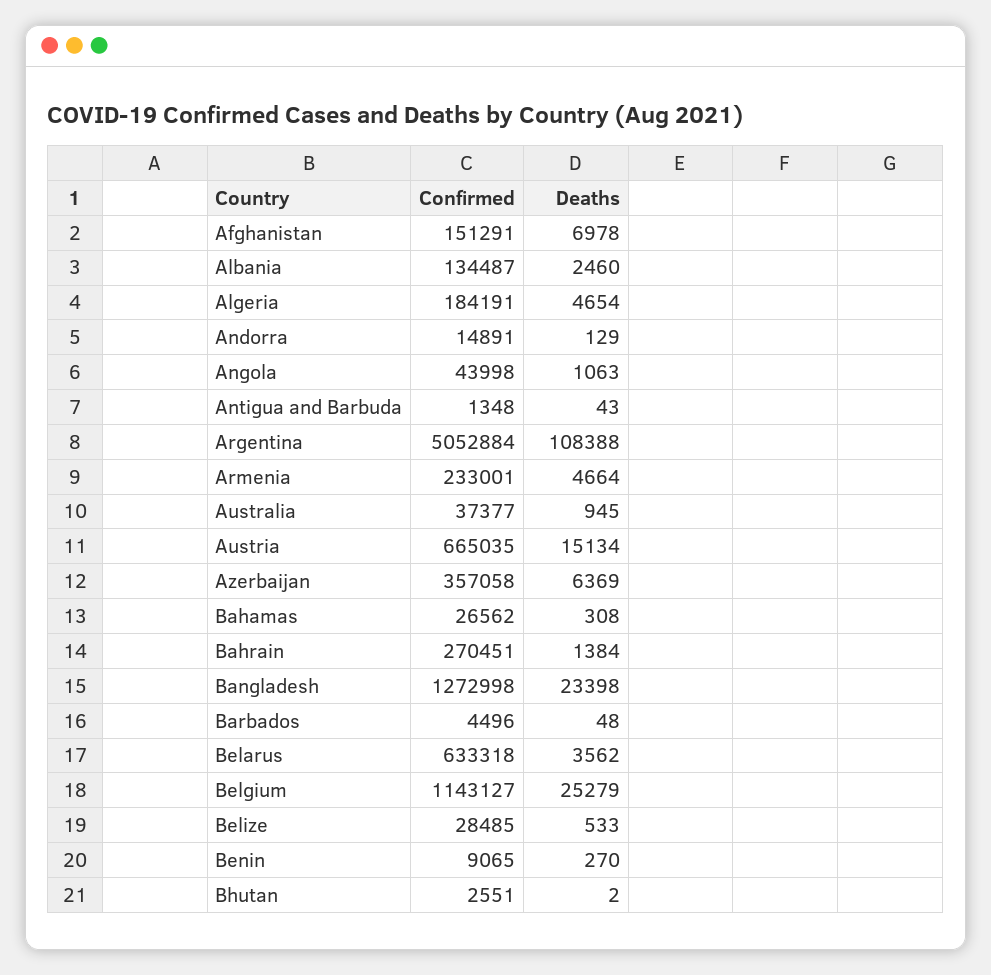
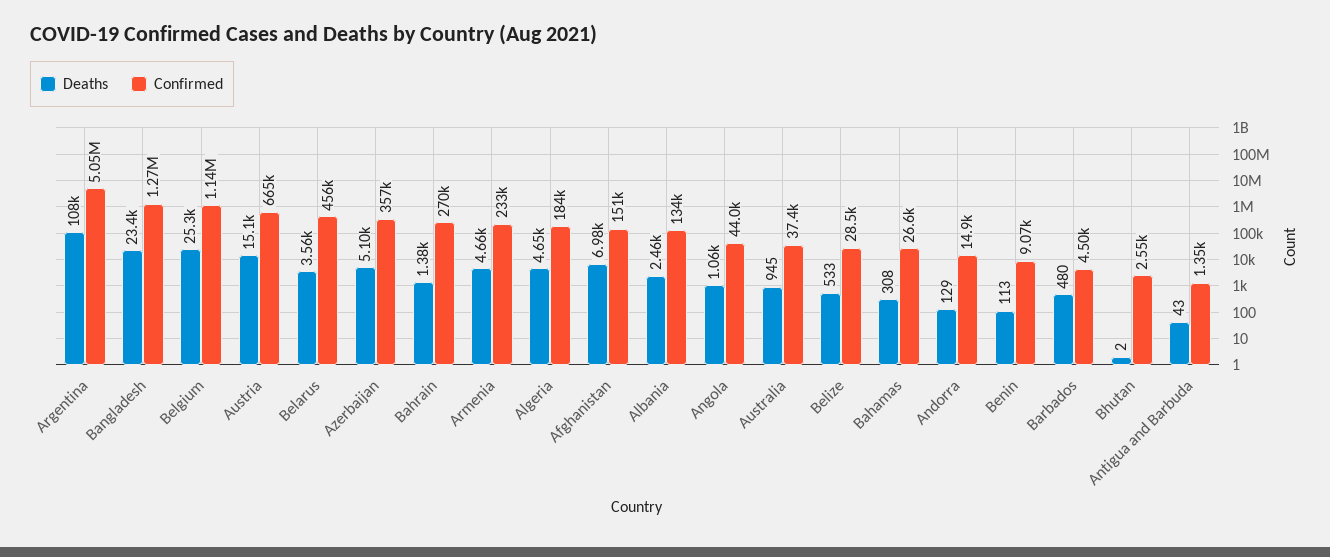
  {
    "Confirmed": {
      "Afghanistan": 151291,
      "Albania": 134487,
      "Algeria": 184191,
      "Andorra": 14891,
      "Angola": 43998,
      "Antigua and Barbuda": 1348,
      "Argentina": 5052884,
      "Armenia": 233001,
      "Australia": 37377,
      "Austria": 665035,
      "Azerbaijan": 357058,
      "Bahamas": 26562,
      "Bahrain": 270451,
      "Bangladesh": 1272998,
      "Barbados": 4496,
-     "Belarus": 633318,
+     "Belarus": 456000,
      "Belgium": 1143127,
      "Belize": 28485,
      "Benin": 9065,
      "Bhutan": 2551
    },
    "Deaths": {
      "Afghanistan": 6978,
      "Albania": 2460,
      "Algeria": 4654,
      "Andorra": 129,
      "Angola": 1063,
      "Antigua and Barbuda": 43,
      "Argentina": 108388,
      "Armenia": 4664,
      "Australia": 945,
      "Austria": 15134,
-     "Azerbaijan": 6369,
+     "Azerbaijan": 5100,
      "Bahamas": 308,
      "Bahrain": 1384,
      "Bangladesh": 23398,
-     "Barbados": 48,
+     "Barbados": 480,
      "Belarus": 3562,
      "Belgium": 25279,
      "Belize": 533,
-     "Benin": 270,
+     "Benin": 113,
      "Bhutan": 2
    }
  }

